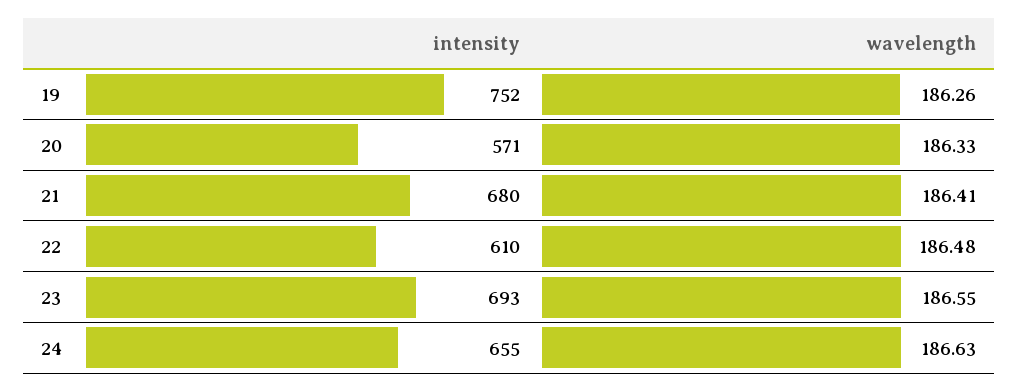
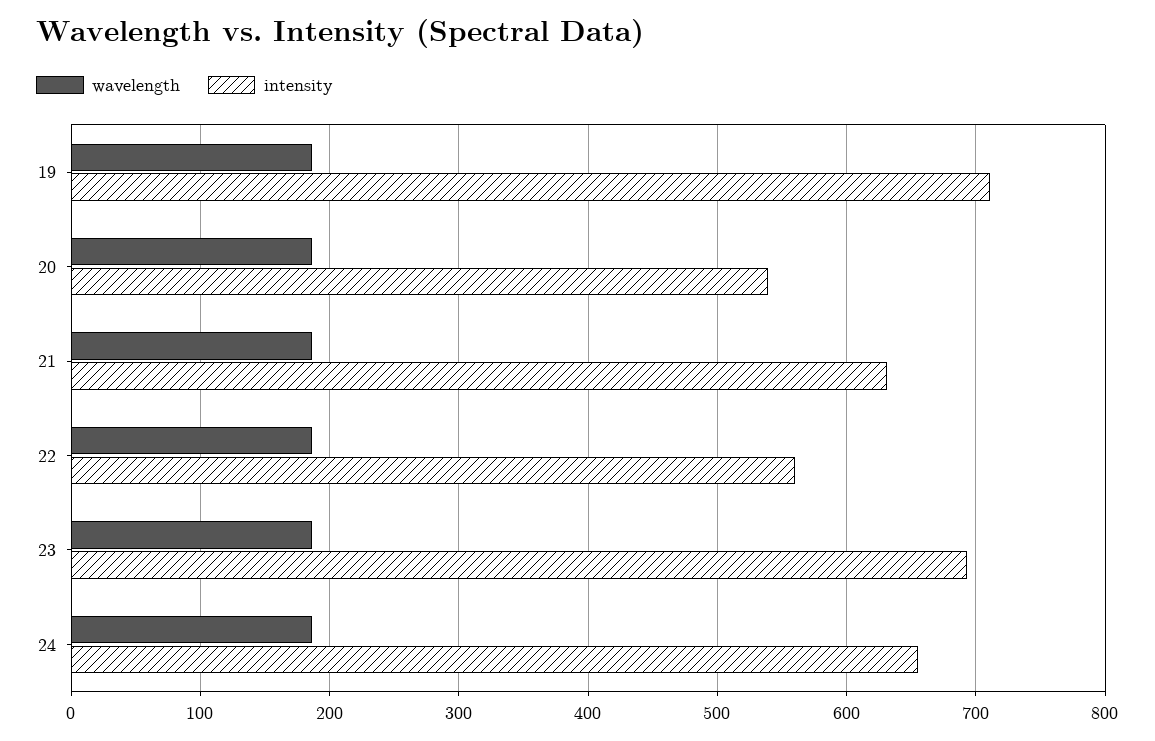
  {
    "intensity": {
-     "19": 752,
+     "19": 710,
-     "20": 571,
+     "20": 540,
-     "21": 680,
+     "21": 630,
-     "22": 610,
+     "22": 560,
      "23": 693,
      "24": 655
    },
    "wavelength": {
      "19": 186.26,
      "20": 186.33,
      "21": 186.41,
      "22": 186.48,
      "23": 186.55,
      "24": 186.63
    }
  }

